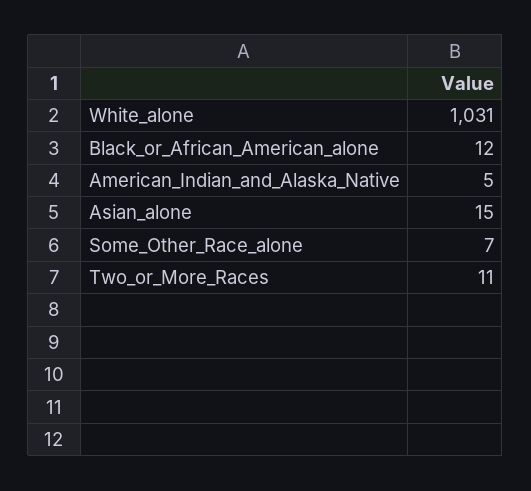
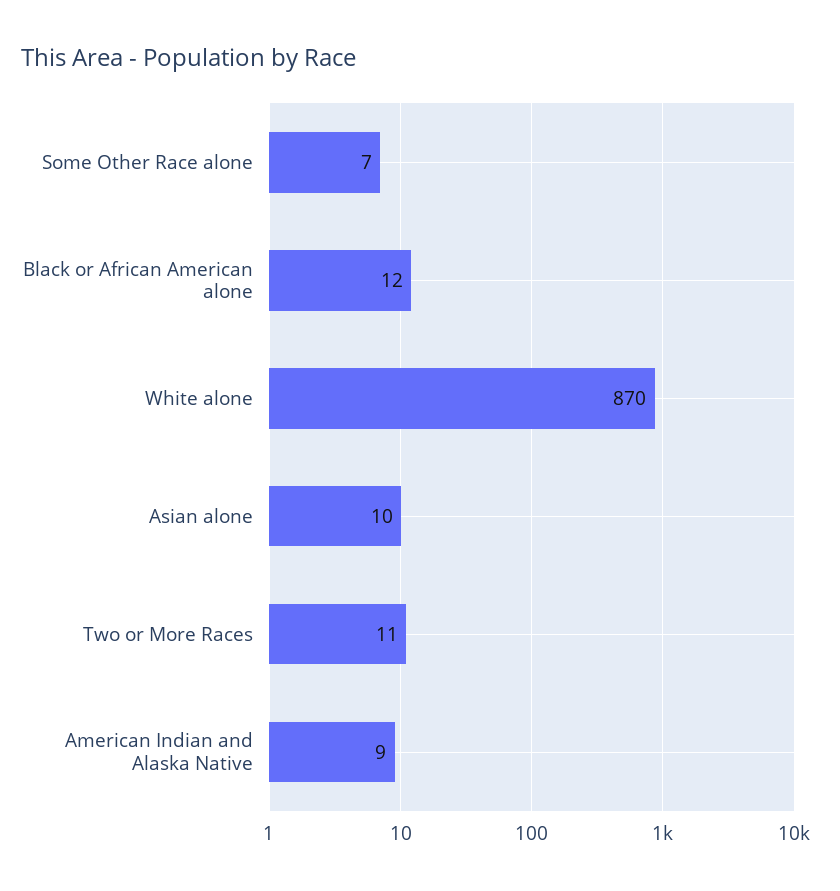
  {
-   "White_alone": 1031,
+   "White_alone": 870,
    "Black_or_African_American_alone": 12,
-   "American_Indian_and_Alaska_Native": 5,
+   "American_Indian_and_Alaska_Native": 9,
-   "Asian_alone": 15,
+   "Asian_alone": 10,
    "Some_Other_Race_alone": 7,
    "Two_or_More_Races": 11
  }

